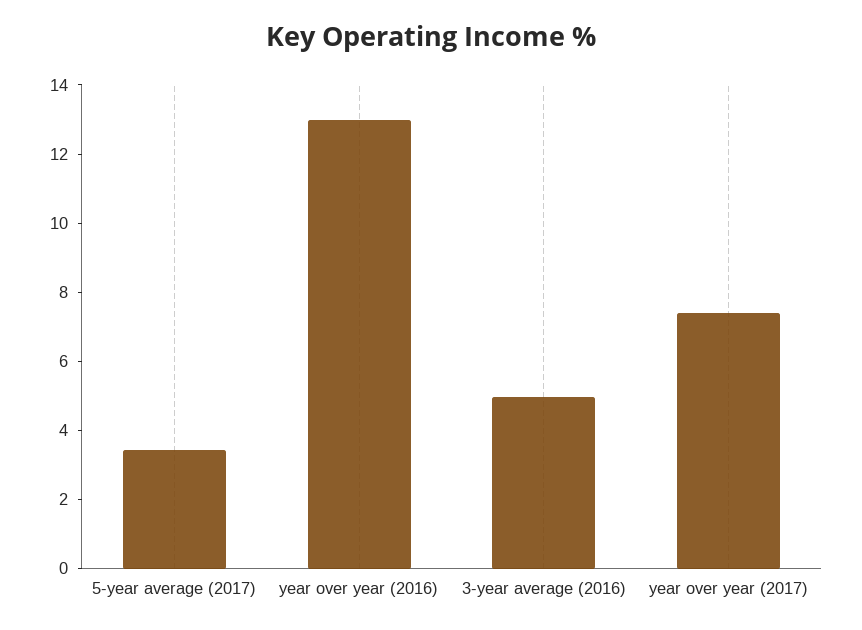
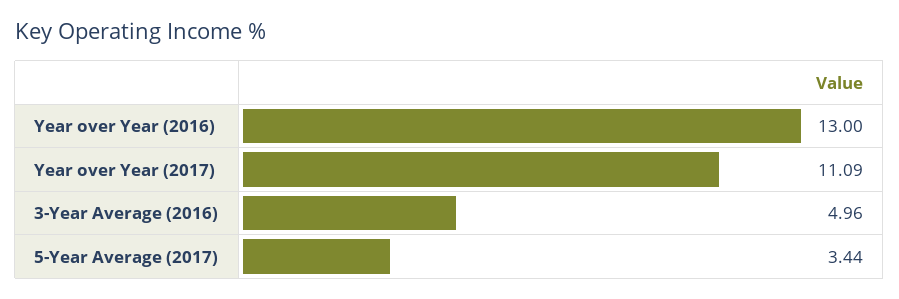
  {
    "5-year average (2017)": 3.44,
    "year over year (2016)": 13,
    "3-year average (2016)": 4.96,
-   "year over year (2017)": 7.5
+   "year over year (2017)": 11.09
  }

